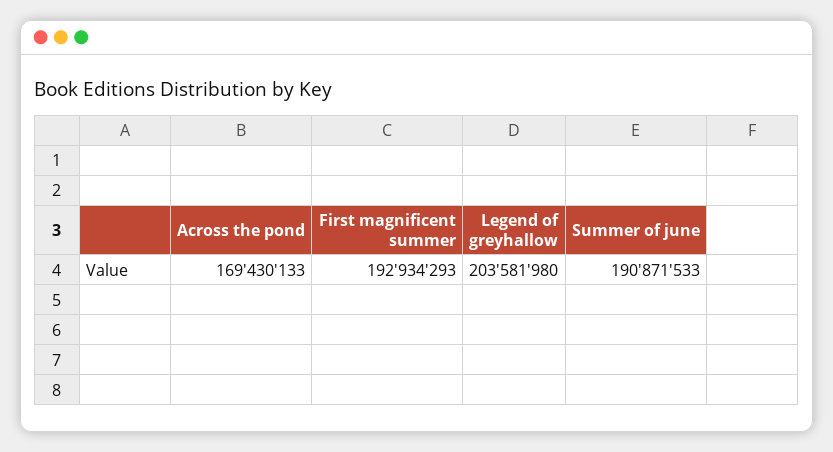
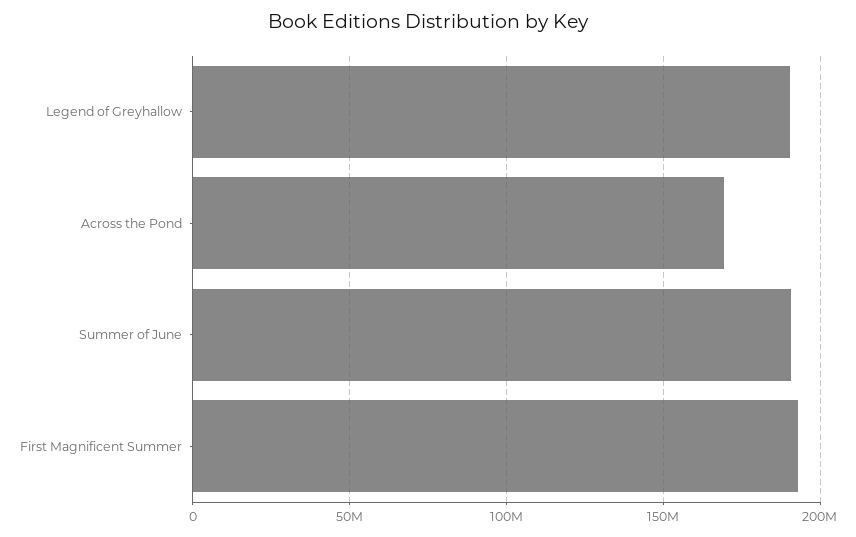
  {
    "Across the pond": 169430133,
    "First magnificent summer": 192934293,
-   "Legend of greyhallow": 203581980,
+   "Legend of greyhallow": 190000000,
    "Summer of june": 190871533
  }

